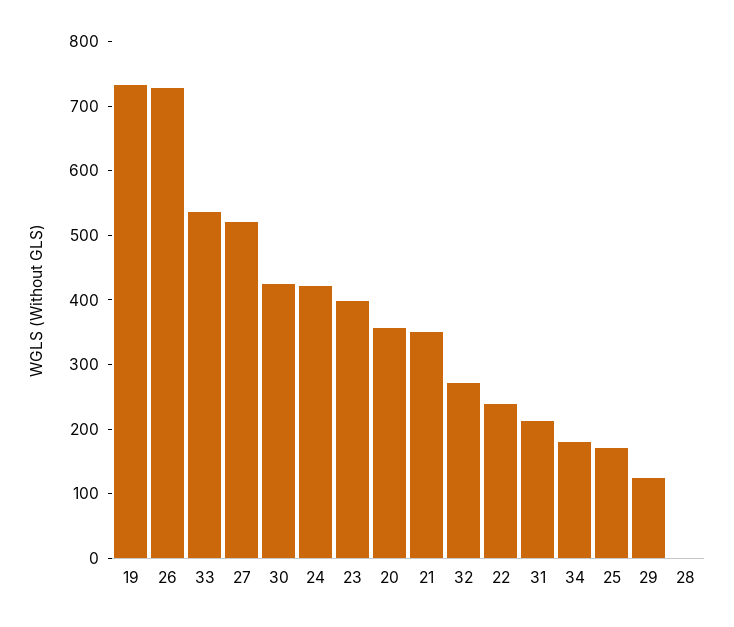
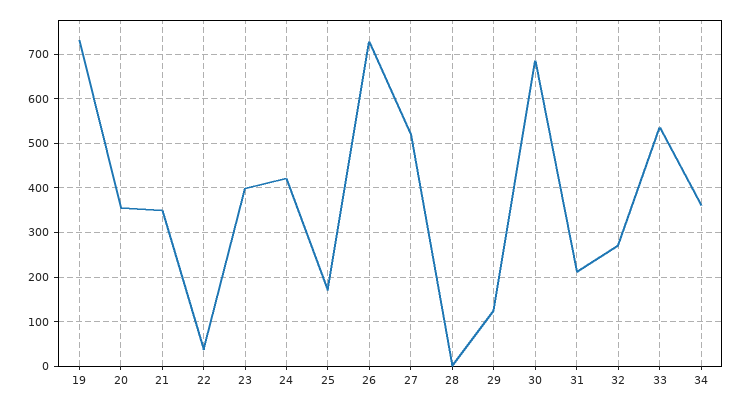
  {
    "19": 740,
    "26": 720,
    "33": 540,
    "27": 520,
-   "30": 420,
+   "30": 680,
    "24": 420,
    "23": 400,
    "20": 360,
    "21": 360,
    "32": 280,
-   "22": 240,
+   "22": 40,
    "31": 220,
-   "34": 180,
+   "34": 360,
    "25": 180,
    "29": 120,
    "28": 0
  }

